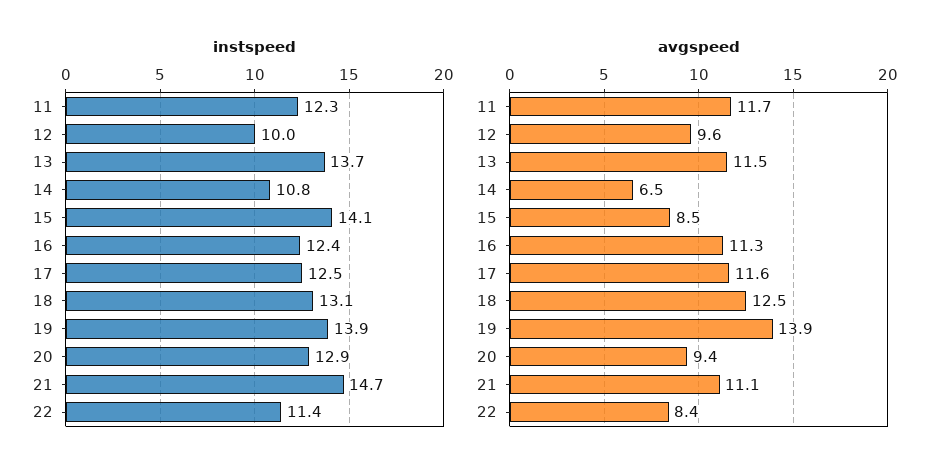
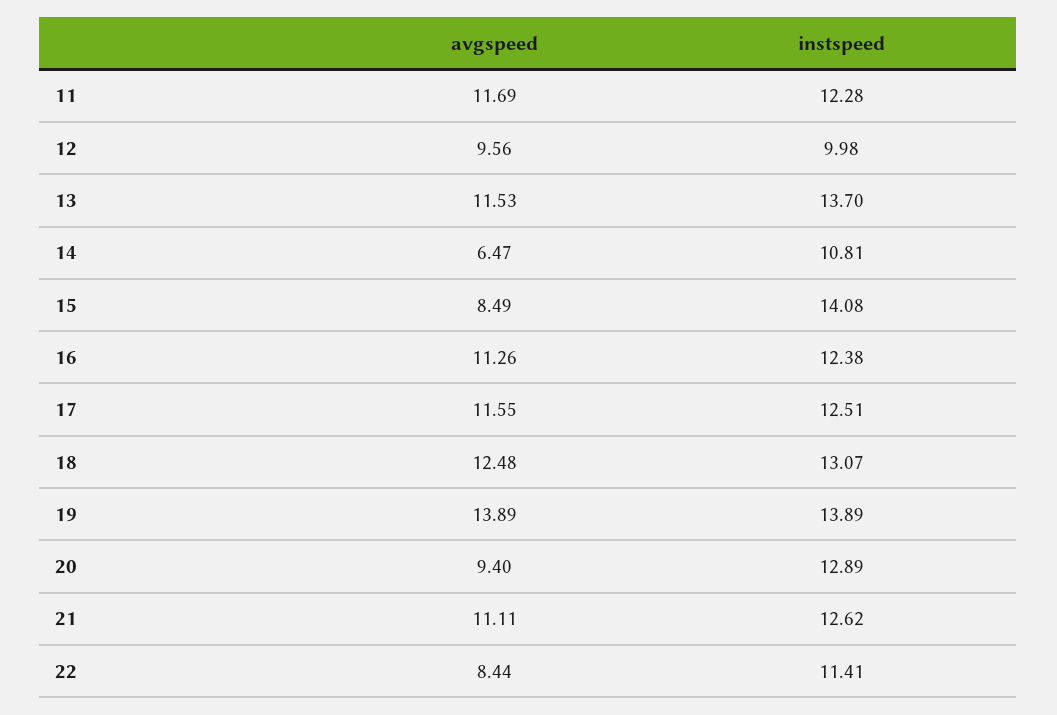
  {
    "instspeed": {
      "11": 12.28,
      "12": 9.98,
      "13": 13.7,
      "14": 10.81,
      "15": 14.08,
      "16": 12.38,
      "17": 12.51,
      "18": 13.07,
      "19": 13.89,
      "20": 12.89,
-     "21": 14.7,
+     "21": 12.62,
      "22": 11.41
    },
    "avgspeed": {
      "11": 11.69,
      "12": 9.56,
      "13": 11.53,
      "14": 6.47,
      "15": 8.49,
      "16": 11.26,
      "17": 11.55,
      "18": 12.48,
      "19": 13.89,
      "20": 9.4,
      "21": 11.11,
      "22": 8.44
    }
  }

